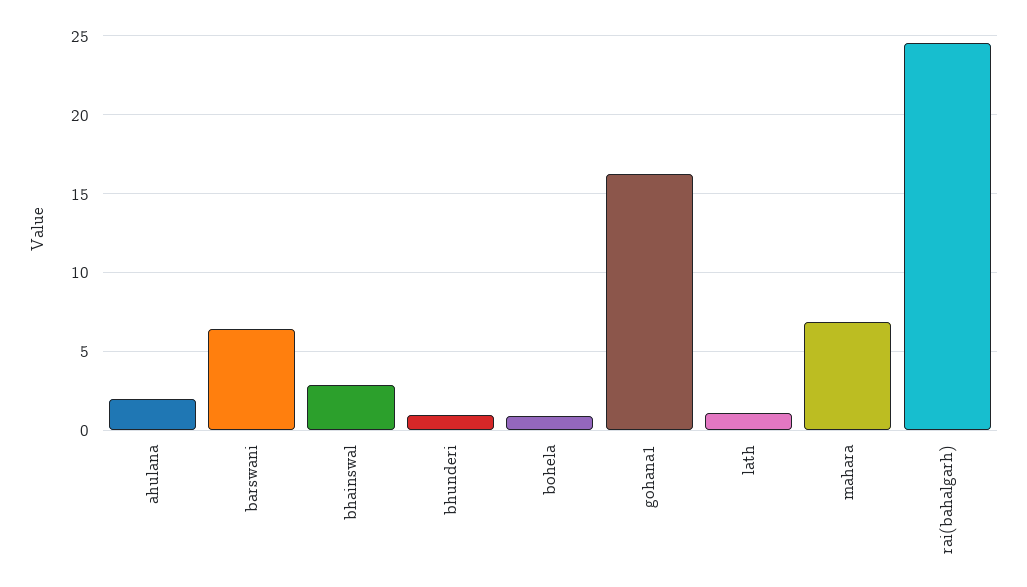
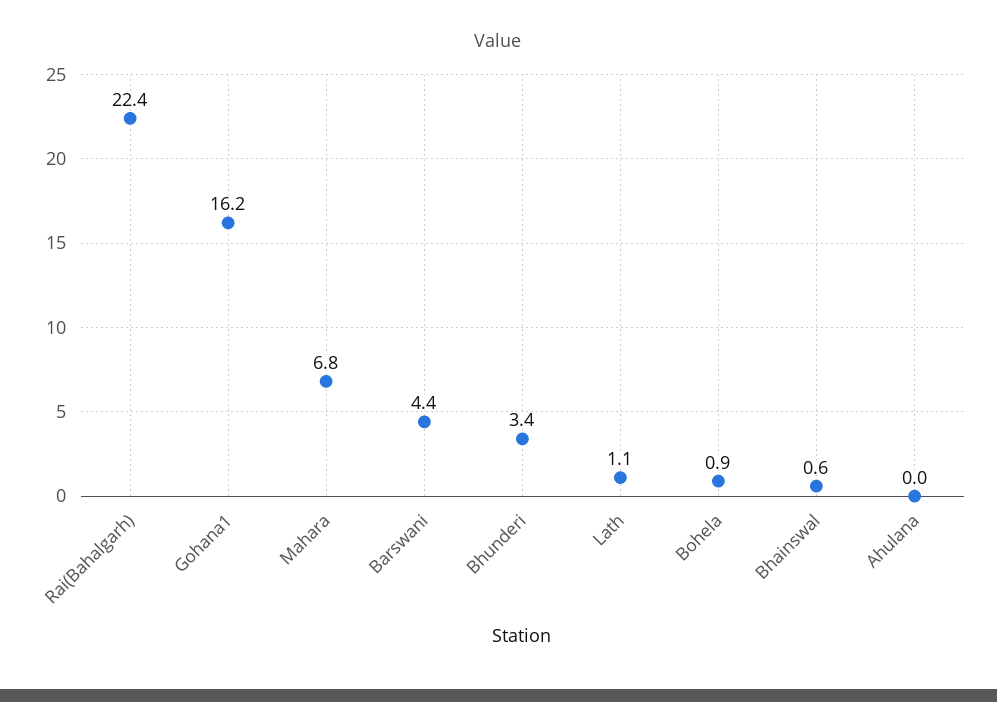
  {
-   "ahulana": 2,
+   "ahulana": 0,
-   "barswani": 6.5,
+   "barswani": 4.4,
-   "bhainswal": 3,
+   "bhainswal": 0.6,
-   "bhunderi": 1,
+   "bhunderi": 3.4,
    "bohela": 0.9,
    "gohana1": 16.2,
    "lath": 1.1,
    "mahara": 6.8,
-   "rai(bahalgarh)": 24.5
+   "rai(bahalgarh)": 22.4
  }

